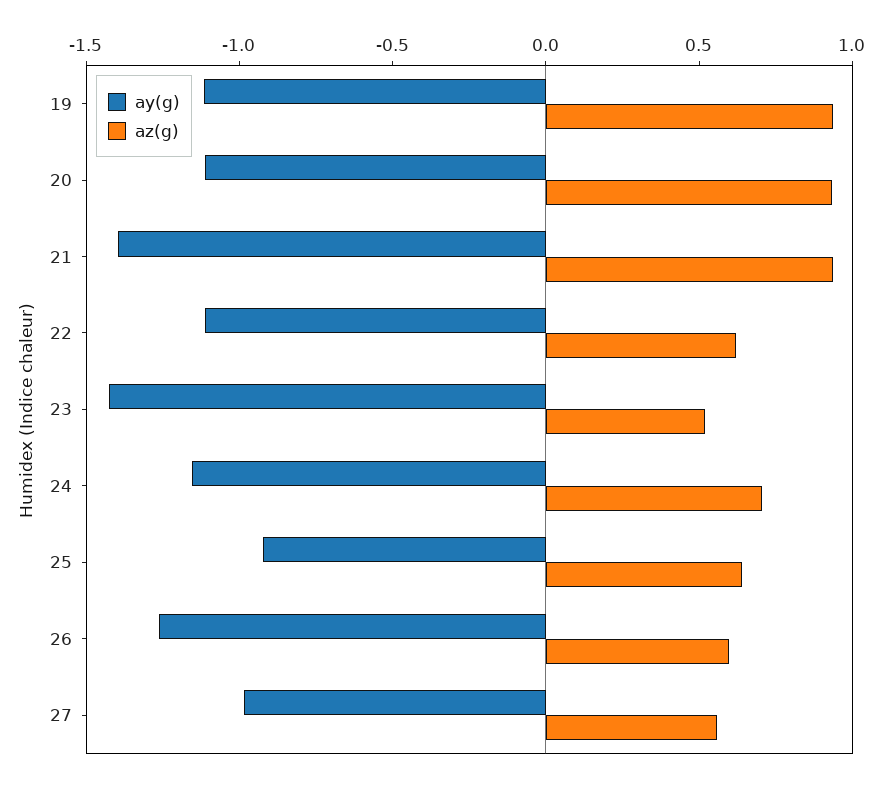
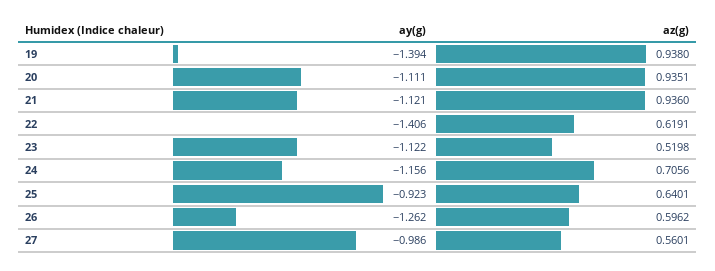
  {
    "ay(g)": {
-     "19": -1.1,
+     "19": -1.394,
      "20": -1.111,
-     "21": -1.4,
+     "21": -1.121,
-     "22": -1.1,
+     "22": -1.406,
-     "23": -1.4,
+     "23": -1.122,
      "24": -1.156,
      "25": -0.923,
      "26": -1.262,
      "27": -0.986
    },
    "az(g)": {
      "19": 0.938,
      "20": 0.9351,
      "21": 0.936,
      "22": 0.6191,
      "23": 0.5198,
      "24": 0.7056,
      "25": 0.6401,
      "26": 0.5962,
      "27": 0.5601
    }
  }

